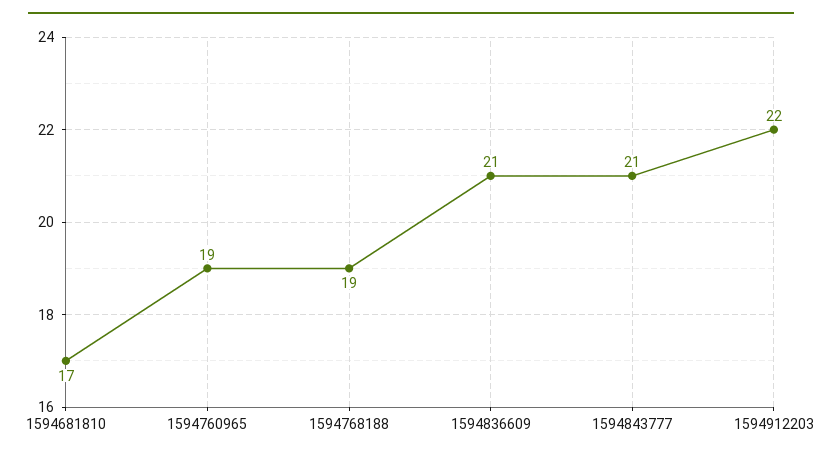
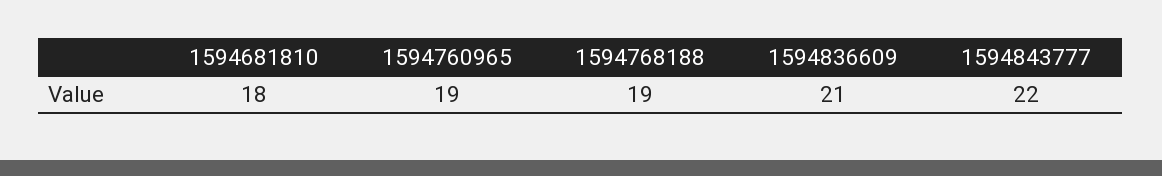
  {
-   "1594681810": 17,
+   "1594681810": 18,
    "1594760965": 19,
    "1594768188": 19,
    "1594836609": 21,
-   "1594843777": 21,
+   "1594843777": 22
-   "1594912203": 22
  }

